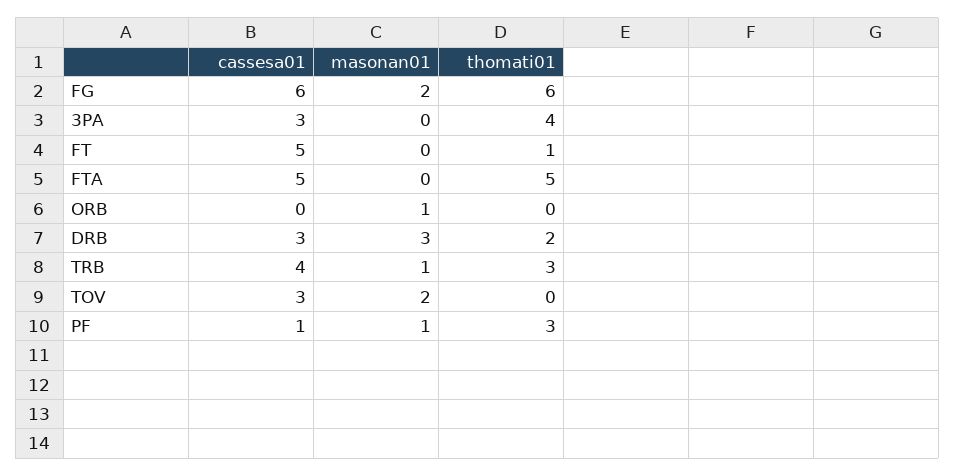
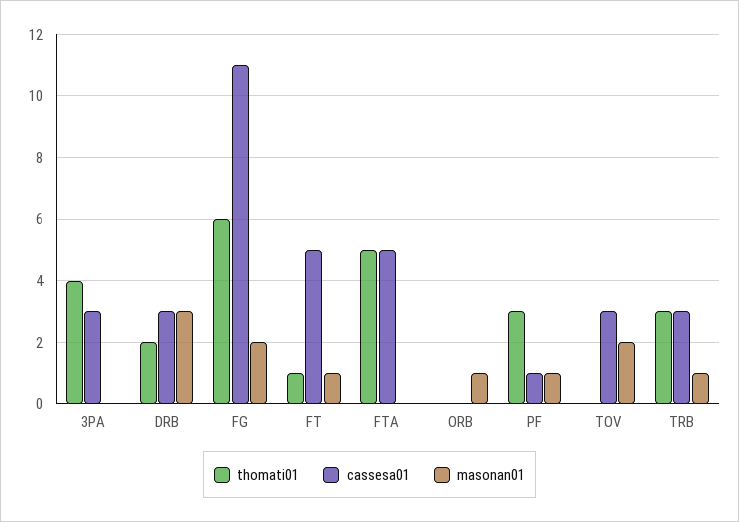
  {
    "cassesa01": {
-     "FG": 6,
+     "FG": 11,
      "3PA": 3,
      "FT": 5,
      "FTA": 5,
      "ORB": 0,
      "DRB": 3,
-     "TRB": 4,
+     "TRB": 3,
      "TOV": 3,
      "PF": 1
    },
    "masonan01": {
      "FG": 2,
      "3PA": 0,
-     "FT": 0,
+     "FT": 1,
      "FTA": 0,
      "ORB": 1,
      "DRB": 3,
      "TRB": 1,
      "TOV": 2,
      "PF": 1
    },
    "thomati01": {
      "FG": 6,
      "3PA": 4,
      "FT": 1,
      "FTA": 5,
      "ORB": 0,
      "DRB": 2,
      "TRB": 3,
      "TOV": 0,
      "PF": 3
    }
  }

